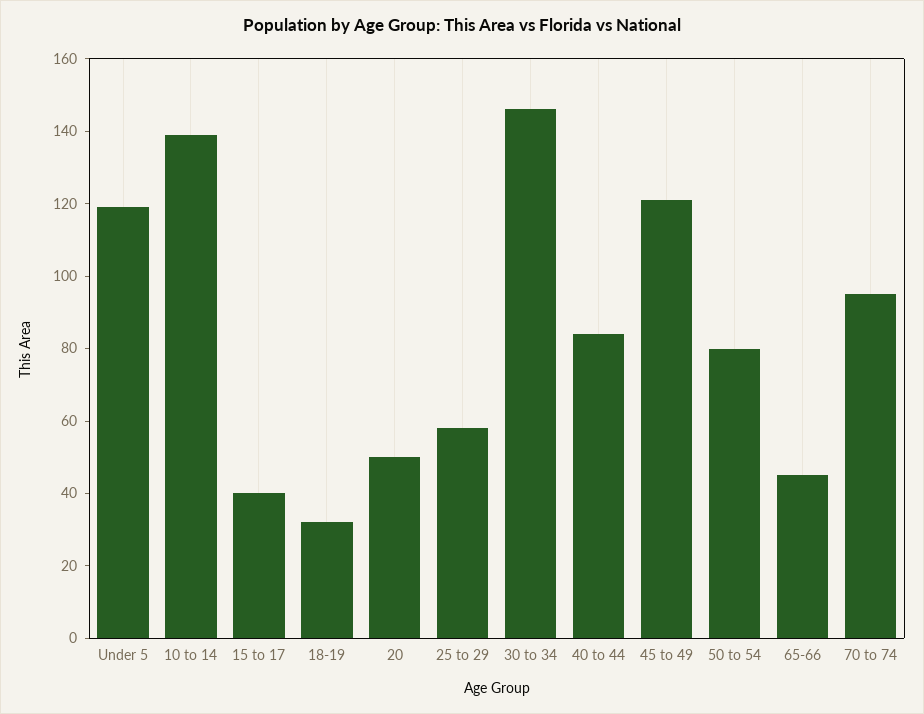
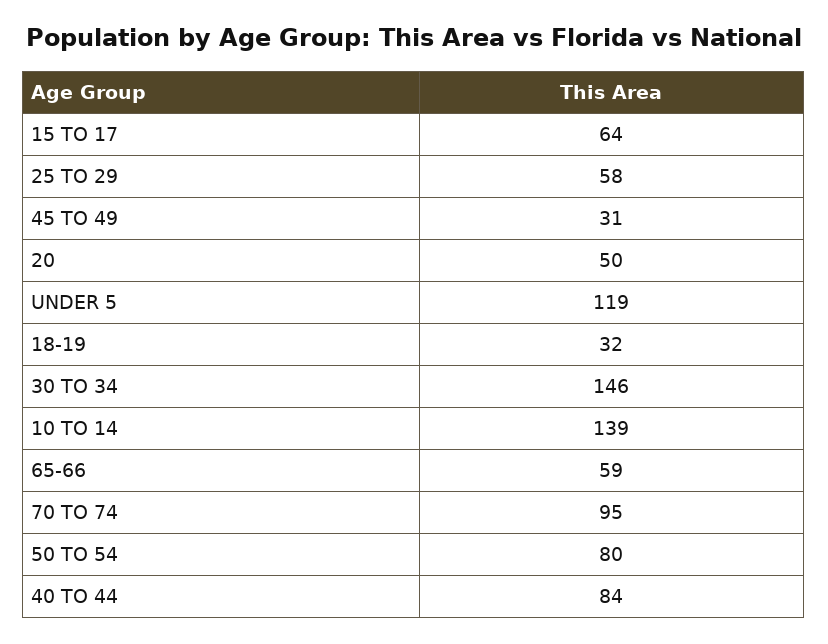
  {
    "Under 5": 119,
    "10 to 14": 139,
-   "15 to 17": 40,
+   "15 to 17": 64,
    "18-19": 32,
    "20": 50,
    "25 to 29": 58,
    "30 to 34": 146,
    "40 to 44": 84,
-   "45 to 49": 120,
+   "45 to 49": 31,
    "50 to 54": 80,
-   "65-66": 45,
+   "65-66": 59,
    "70 to 74": 95
  }

